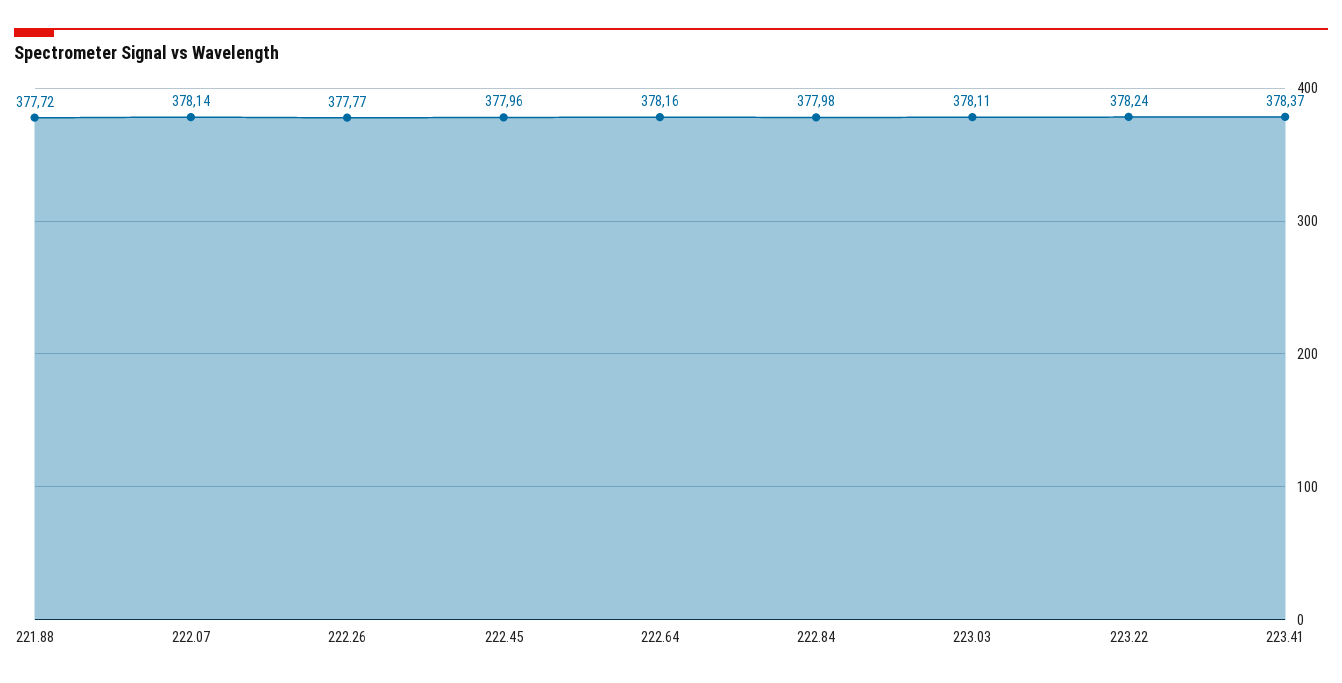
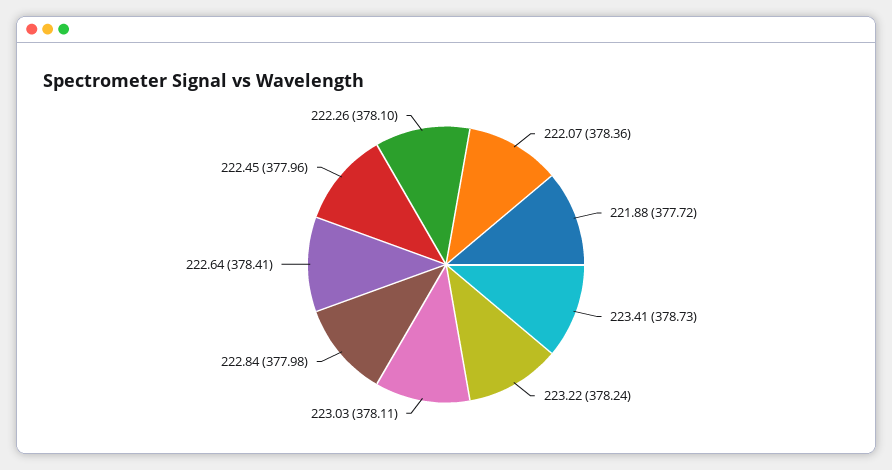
  {
    "221.88": 377.72,
-   "222.07": 378.14,
+   "222.07": 378.36,
-   "222.26": 377.77,
+   "222.26": 378.1,
    "222.45": 377.96,
-   "222.64": 378.16,
+   "222.64": 378.41,
    "222.84": 377.98,
    "223.03": 378.11,
    "223.22": 378.24,
-   "223.41": 378.37
+   "223.41": 378.73
  }

